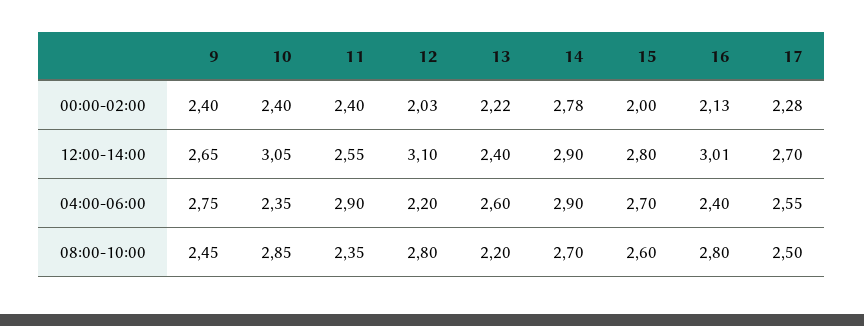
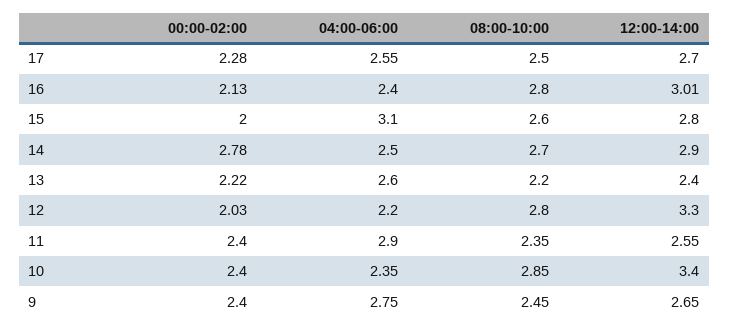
  {
    "9": {
      "00:00-02:00": 2.4,
      "12:00-14:00": 2.65,
      "04:00-06:00": 2.75,
      "08:00-10:00": 2.45
    },
    "10": {
      "00:00-02:00": 2.4,
-     "12:00-14:00": 3.05,
+     "12:00-14:00": 3.4,
      "04:00-06:00": 2.35,
      "08:00-10:00": 2.85
    },
    "11": {
      "00:00-02:00": 2.4,
      "12:00-14:00": 2.55,
      "04:00-06:00": 2.9,
      "08:00-10:00": 2.35
    },
    "12": {
      "00:00-02:00": 2.03,
-     "12:00-14:00": 3.1,
+     "12:00-14:00": 3.3,
      "04:00-06:00": 2.2,
      "08:00-10:00": 2.8
    },
    "13": {
      "00:00-02:00": 2.22,
      "12:00-14:00": 2.4,
      "04:00-06:00": 2.6,
      "08:00-10:00": 2.2
    },
    "14": {
      "00:00-02:00": 2.78,
      "12:00-14:00": 2.9,
-     "04:00-06:00": 2.9,
+     "04:00-06:00": 2.5,
      "08:00-10:00": 2.7
    },
    "15": {
      "00:00-02:00": 2,
      "12:00-14:00": 2.8,
-     "04:00-06:00": 2.7,
+     "04:00-06:00": 3.1,
      "08:00-10:00": 2.6
    },
    "16": {
      "00:00-02:00": 2.13,
      "12:00-14:00": 3.01,
      "04:00-06:00": 2.4,
      "08:00-10:00": 2.8
    },
    "17": {
      "00:00-02:00": 2.28,
      "12:00-14:00": 2.7,
      "04:00-06:00": 2.55,
      "08:00-10:00": 2.5
    }
  }

